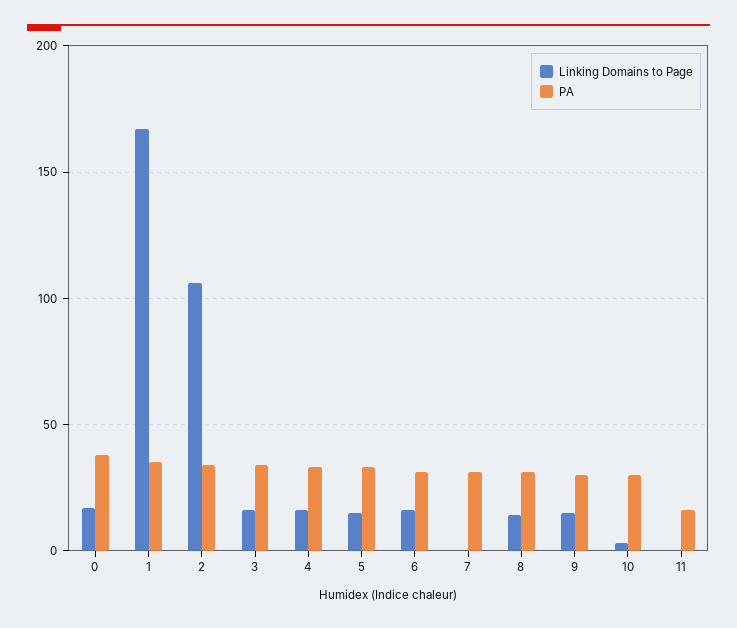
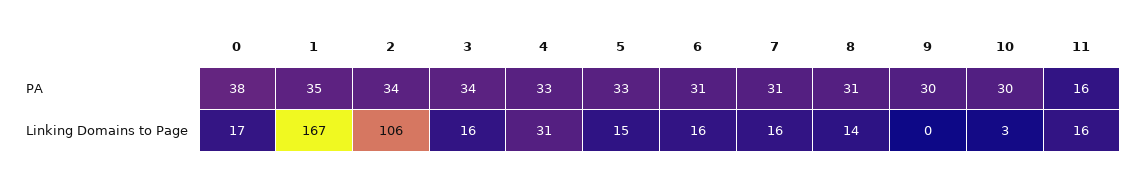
  {
    "Linking Domains to Page": {
      "0": 17,
      "1": 167,
      "2": 106,
      "3": 16,
-     "4": 15,
+     "4": 31,
      "5": 15,
      "6": 16,
-     "7": 0,
+     "7": 16,
      "8": 14,
-     "9": 15,
+     "9": 0,
      "10": 3,
-     "11": 0
+     "11": 16
    },
    "PA": {
      "0": 38,
      "1": 35,
      "2": 34,
      "3": 34,
      "4": 33,
      "5": 33,
      "6": 31,
      "7": 31,
      "8": 31,
      "9": 30,
      "10": 30,
      "11": 16
    }
  }

